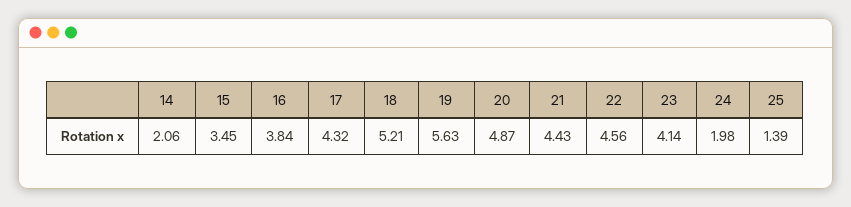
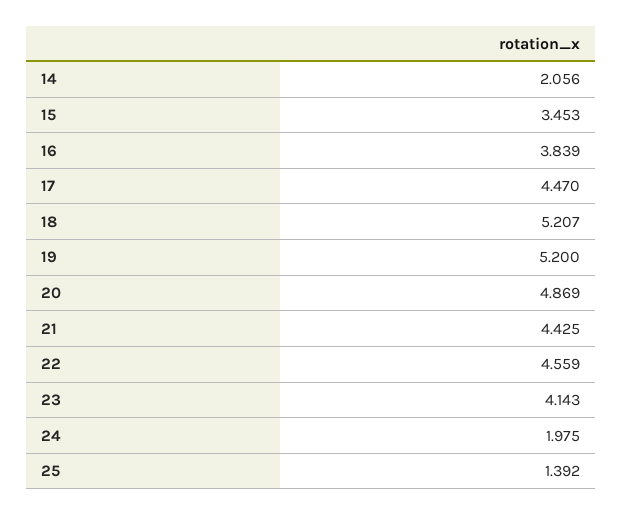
  {
    "14": 2.056,
    "15": 3.453,
    "16": 3.839,
-   "17": 4.32,
+   "17": 4.47,
    "18": 5.207,
-   "19": 5.63,
+   "19": 5.2,
    "20": 4.869,
    "21": 4.425,
    "22": 4.559,
    "23": 4.143,
    "24": 1.975,
    "25": 1.392
  }

